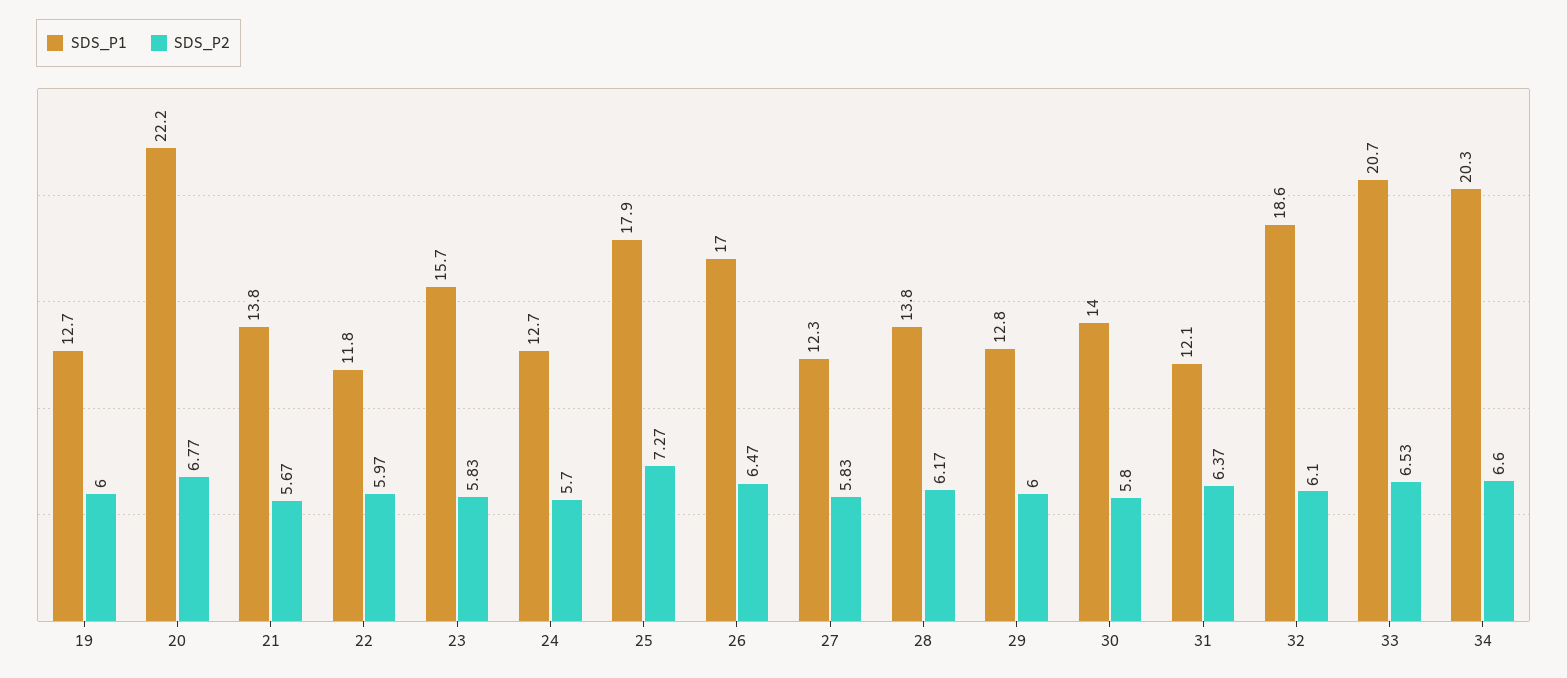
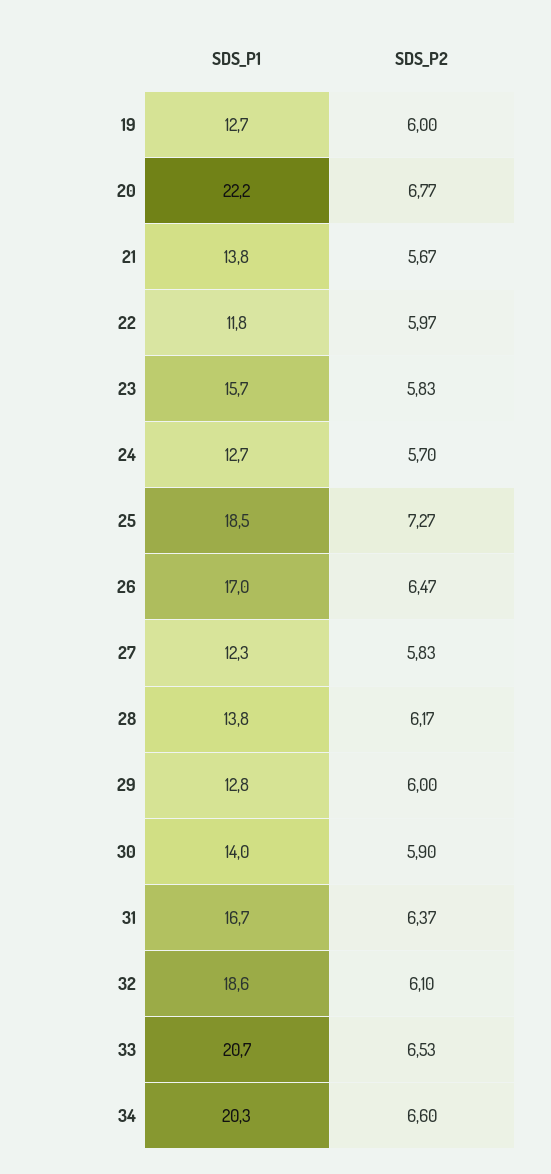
  {
    "SDS_P1": {
      "19": 12.7,
      "20": 22.2,
      "21": 13.8,
      "22": 11.8,
      "23": 15.7,
      "24": 12.7,
-     "25": 17.9,
+     "25": 18.5,
      "26": 17,
      "27": 12.3,
      "28": 13.8,
      "29": 12.8,
      "30": 14,
-     "31": 12.1,
+     "31": 16.7,
      "32": 18.6,
      "33": 20.7,
      "34": 20.3
    },
    "SDS_P2": {
      "19": 6,
      "20": 6.77,
      "21": 5.67,
      "22": 5.97,
      "23": 5.83,
      "24": 5.7,
      "25": 7.27,
      "26": 6.47,
      "27": 5.83,
      "28": 6.17,
      "29": 6,
-     "30": 5.8,
+     "30": 5.9,
      "31": 6.37,
      "32": 6.1,
      "33": 6.53,
      "34": 6.6
    }
  }

